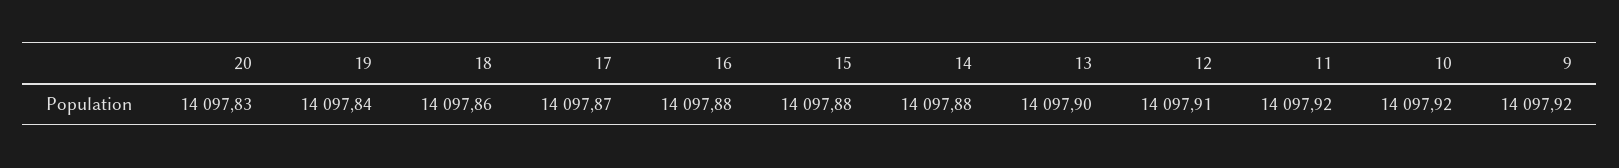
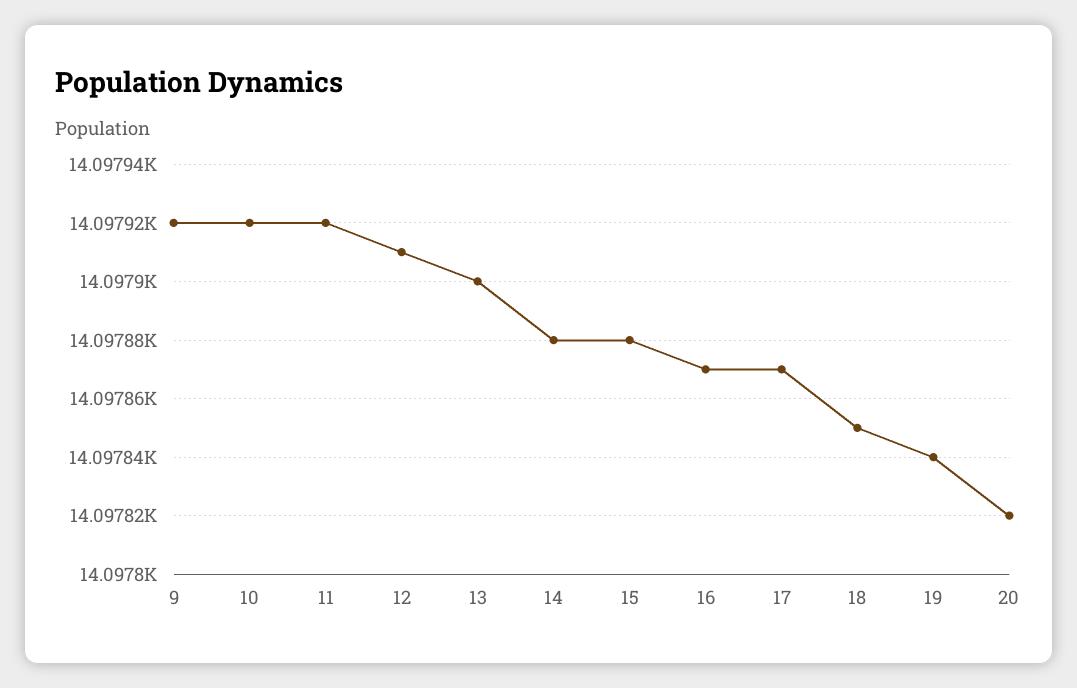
  {
-   "20": 14097.83,
+   "20": 14097.82,
    "19": 14097.84,
-   "18": 14097.86,
+   "18": 14097.85,
    "17": 14097.87,
-   "16": 14097.88,
+   "16": 14097.87,
    "15": 14097.88,
    "14": 14097.88,
    "13": 14097.9,
    "12": 14097.91,
    "11": 14097.92,
    "10": 14097.92,
    "9": 14097.92
  }

